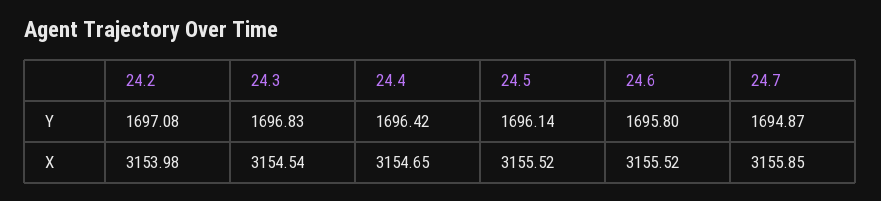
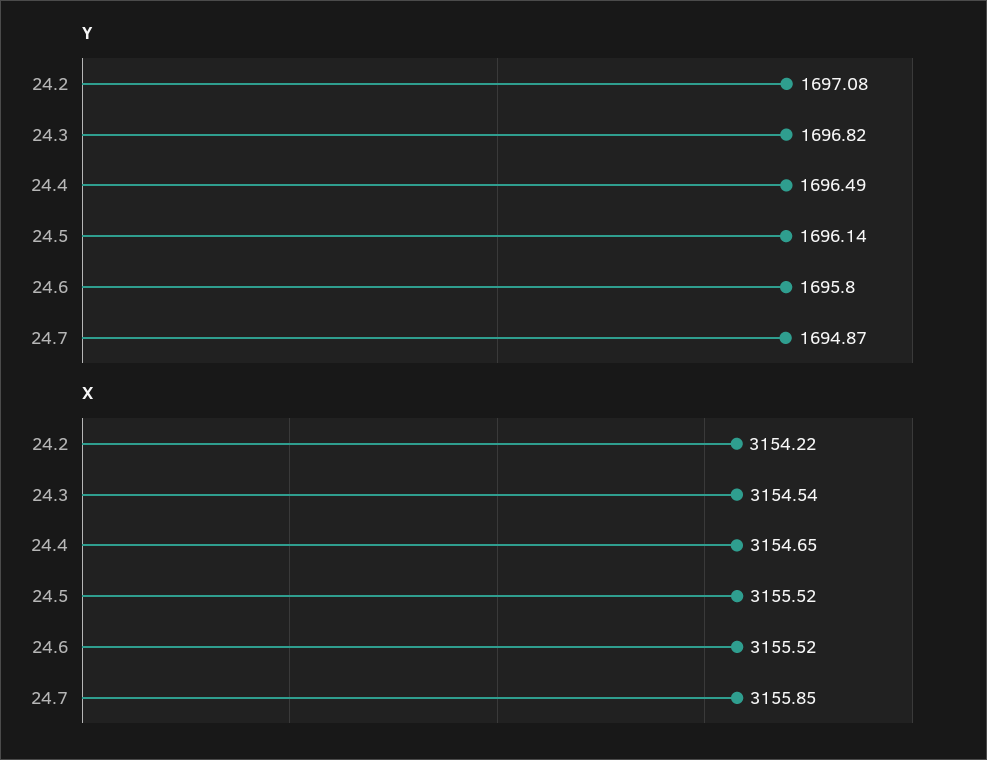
  {
    "Y": {
      "24.2": 1697.08,
-     "24.3": 1696.83,
+     "24.3": 1696.82,
-     "24.4": 1696.42,
+     "24.4": 1696.49,
      "24.5": 1696.14,
      "24.6": 1695.8,
      "24.7": 1694.87
    },
    "X": {
-     "24.2": 3153.98,
+     "24.2": 3154.22,
      "24.3": 3154.54,
      "24.4": 3154.65,
      "24.5": 3155.52,
      "24.6": 3155.52,
      "24.7": 3155.85
    }
  }

